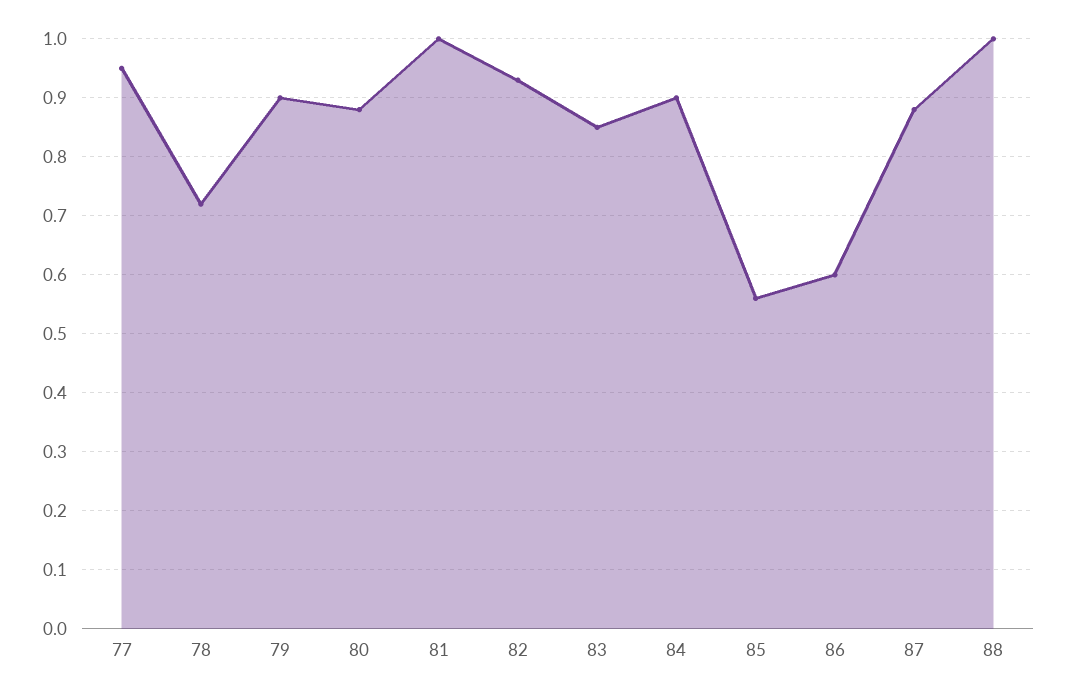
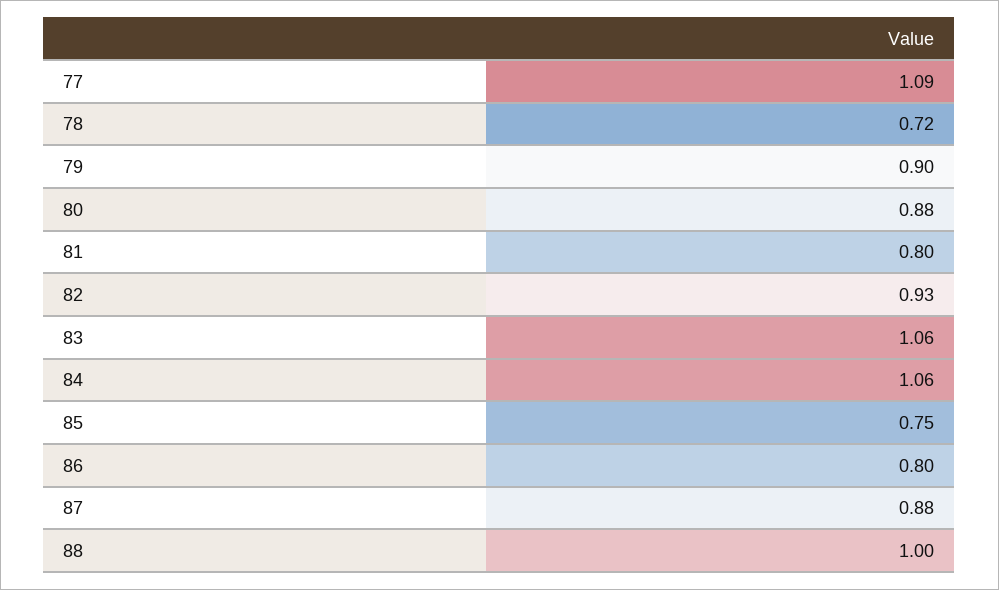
  {
-   "77": 0.95,
+   "77": 1.09,
    "78": 0.72,
    "79": 0.9,
    "80": 0.88,
-   "81": 1,
+   "81": 0.8,
    "82": 0.93,
-   "83": 0.85,
+   "83": 1.06,
-   "84": 0.9,
+   "84": 1.06,
-   "85": 0.55,
+   "85": 0.75,
-   "86": 0.6,
+   "86": 0.8,
    "87": 0.88,
    "88": 1
  }

